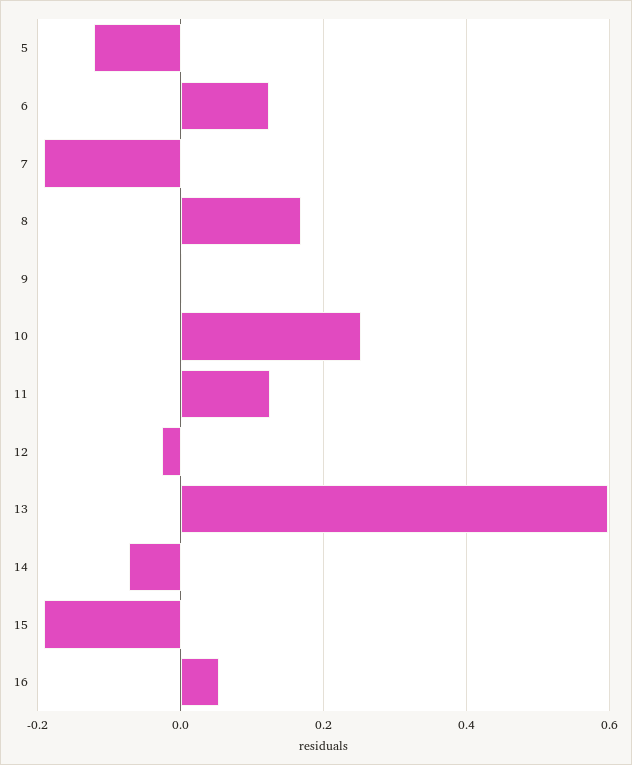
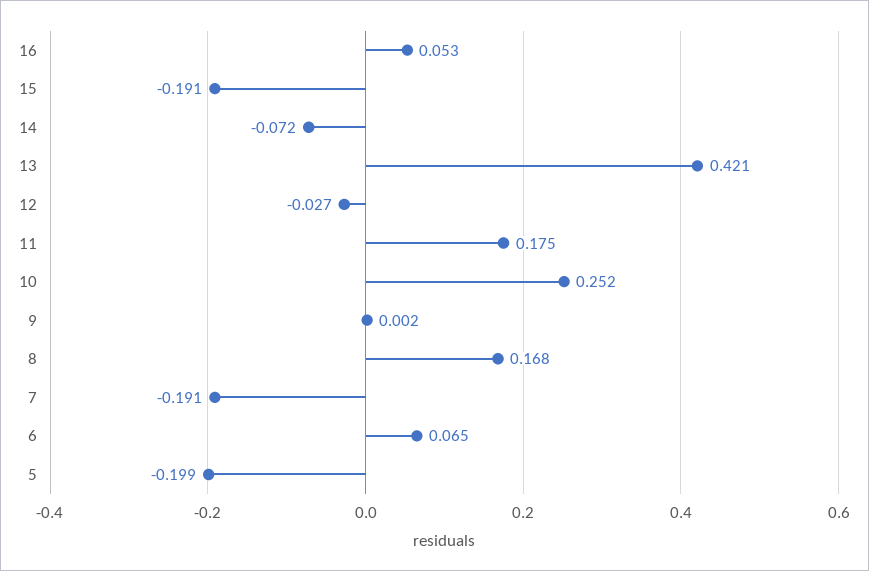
  {
-   "5": -0.12,
+   "5": -0.199,
-   "6": 0.12,
+   "6": 0.065,
    "7": -0.191,
    "8": 0.168,
    "9": 0.002,
    "10": 0.252,
-   "11": 0.12,
+   "11": 0.175,
    "12": -0.027,
-   "13": 0.6,
+   "13": 0.421,
    "14": -0.072,
    "15": -0.191,
    "16": 0.053
  }

